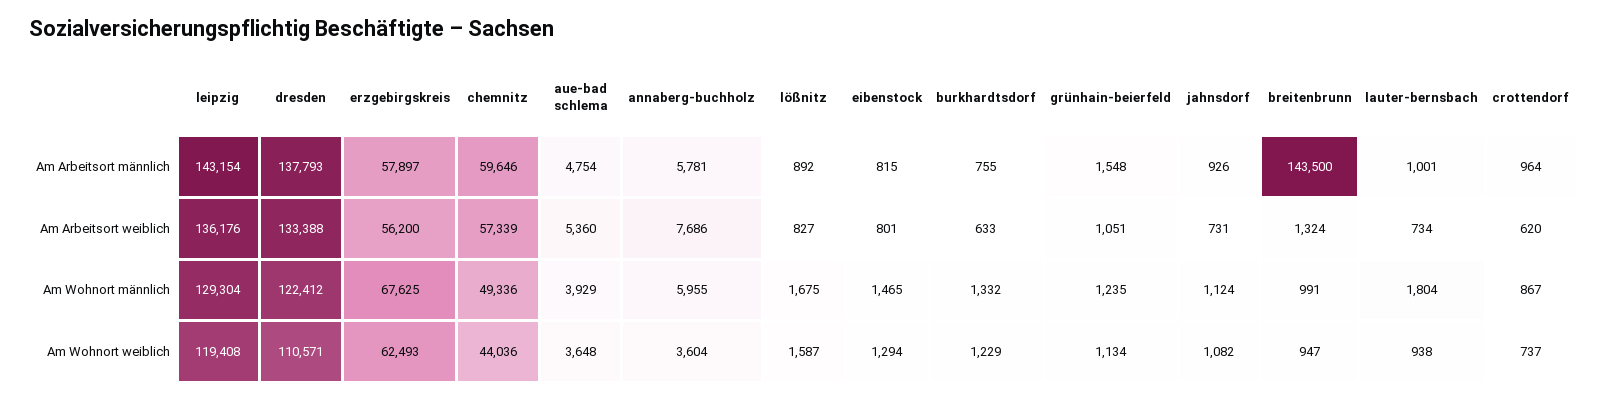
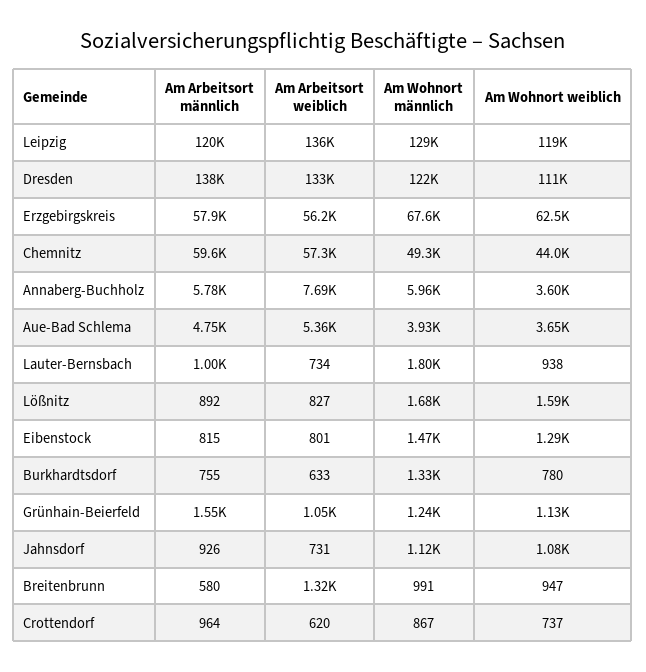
  {
    "leipzig": {
-     "Am Arbeitsort männlich": 143154,
+     "Am Arbeitsort männlich": 120000,
      "Am Arbeitsort weiblich": 136176,
      "Am Wohnort männlich": 129304,
      "Am Wohnort weiblich": 119408
    },
    "dresden": {
      "Am Arbeitsort männlich": 137793,
      "Am Arbeitsort weiblich": 133388,
      "Am Wohnort männlich": 122412,
      "Am Wohnort weiblich": 110571
    },
    "erzgebirgskreis": {
      "Am Arbeitsort männlich": 57897,
      "Am Arbeitsort weiblich": 56200,
      "Am Wohnort männlich": 67625,
      "Am Wohnort weiblich": 62493
    },
    "chemnitz": {
      "Am Arbeitsort männlich": 59646,
      "Am Arbeitsort weiblich": 57339,
      "Am Wohnort männlich": 49336,
      "Am Wohnort weiblich": 44036
    },
    "aue-bad schlema": {
      "Am Arbeitsort männlich": 4754,
      "Am Arbeitsort weiblich": 5360,
      "Am Wohnort männlich": 3929,
      "Am Wohnort weiblich": 3648
    },
    "annaberg-buchholz": {
      "Am Arbeitsort männlich": 5781,
      "Am Arbeitsort weiblich": 7686,
      "Am Wohnort männlich": 5955,
      "Am Wohnort weiblich": 3604
    },
    "lößnitz": {
      "Am Arbeitsort männlich": 892,
      "Am Arbeitsort weiblich": 827,
      "Am Wohnort männlich": 1675,
      "Am Wohnort weiblich": 1587
    },
    "eibenstock": {
      "Am Arbeitsort männlich": 815,
      "Am Arbeitsort weiblich": 801,
      "Am Wohnort männlich": 1465,
      "Am Wohnort weiblich": 1294
    },
    "burkhardtsdorf": {
      "Am Arbeitsort männlich": 755,
      "Am Arbeitsort weiblich": 633,
      "Am Wohnort männlich": 1332,
-     "Am Wohnort weiblich": 1229
+     "Am Wohnort weiblich": 780
    },
    "grünhain-beierfeld": {
      "Am Arbeitsort männlich": 1548,
      "Am Arbeitsort weiblich": 1051,
      "Am Wohnort männlich": 1235,
      "Am Wohnort weiblich": 1134
    },
    "jahnsdorf": {
      "Am Arbeitsort männlich": 926,
      "Am Arbeitsort weiblich": 731,
      "Am Wohnort männlich": 1124,
      "Am Wohnort weiblich": 1082
    },
    "breitenbrunn": {
-     "Am Arbeitsort männlich": 143500,
+     "Am Arbeitsort männlich": 580,
      "Am Arbeitsort weiblich": 1324,
      "Am Wohnort männlich": 991,
      "Am Wohnort weiblich": 947
    },
    "lauter-bernsbach": {
      "Am Arbeitsort männlich": 1001,
      "Am Arbeitsort weiblich": 734,
      "Am Wohnort männlich": 1804,
      "Am Wohnort weiblich": 938
    },
    "crottendorf": {
      "Am Arbeitsort männlich": 964,
      "Am Arbeitsort weiblich": 620,
      "Am Wohnort männlich": 867,
      "Am Wohnort weiblich": 737
    }
  }

